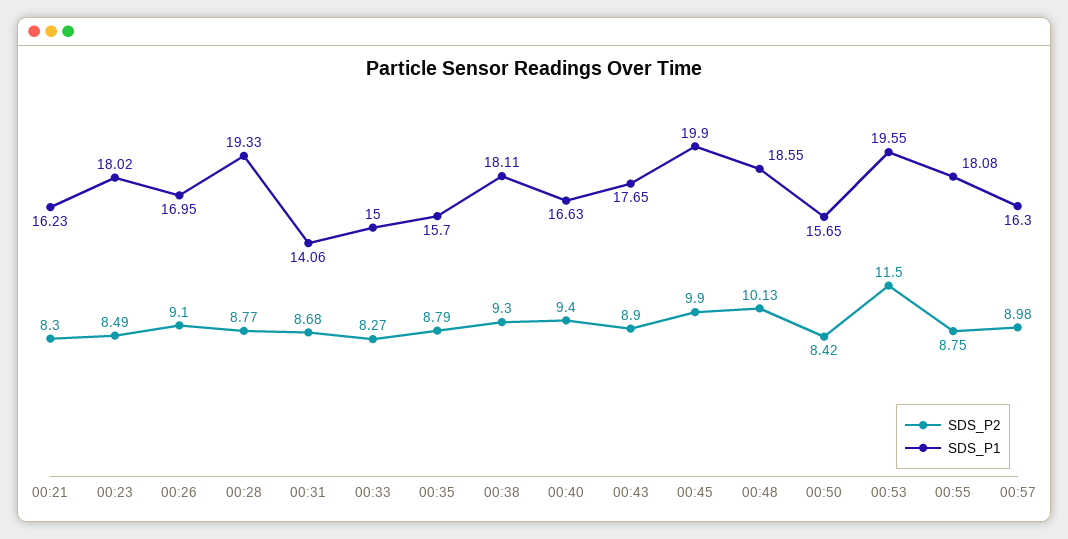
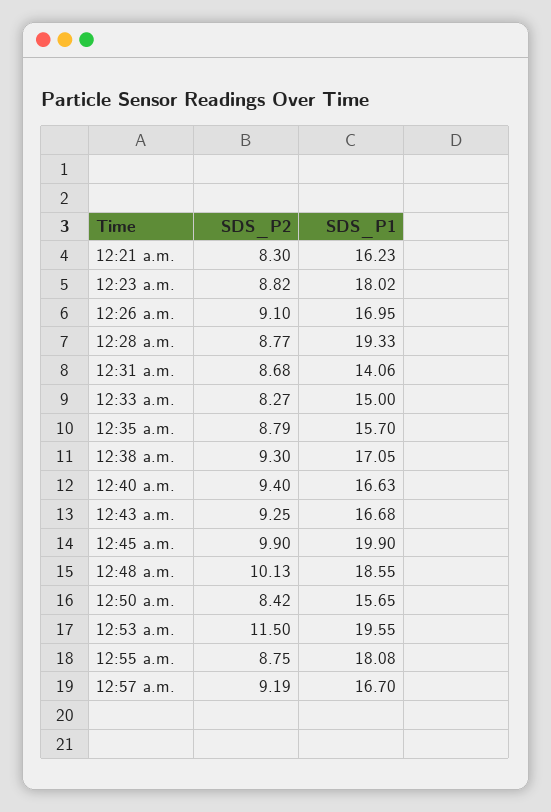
  {
    "SDS_P2": {
      "00:21": 8.3,
-     "00:23": 8.49,
+     "00:23": 8.82,
      "00:26": 9.1,
      "00:28": 8.77,
      "00:31": 8.68,
      "00:33": 8.27,
      "00:35": 8.79,
      "00:38": 9.3,
      "00:40": 9.4,
-     "00:43": 8.9,
+     "00:43": 9.25,
      "00:45": 9.9,
      "00:48": 10.13,
      "00:50": 8.42,
      "00:53": 11.5,
      "00:55": 8.75,
-     "00:57": 8.98
+     "00:57": 9.19
    },
    "SDS_P1": {
      "00:21": 16.23,
      "00:23": 18.02,
      "00:26": 16.95,
      "00:28": 19.33,
      "00:31": 14.06,
      "00:33": 15,
      "00:35": 15.7,
-     "00:38": 18.11,
+     "00:38": 17.05,
      "00:40": 16.63,
-     "00:43": 17.65,
+     "00:43": 16.68,
      "00:45": 19.9,
      "00:48": 18.55,
      "00:50": 15.65,
      "00:53": 19.55,
      "00:55": 18.08,
-     "00:57": 16.3
+     "00:57": 16.7
    }
  }

